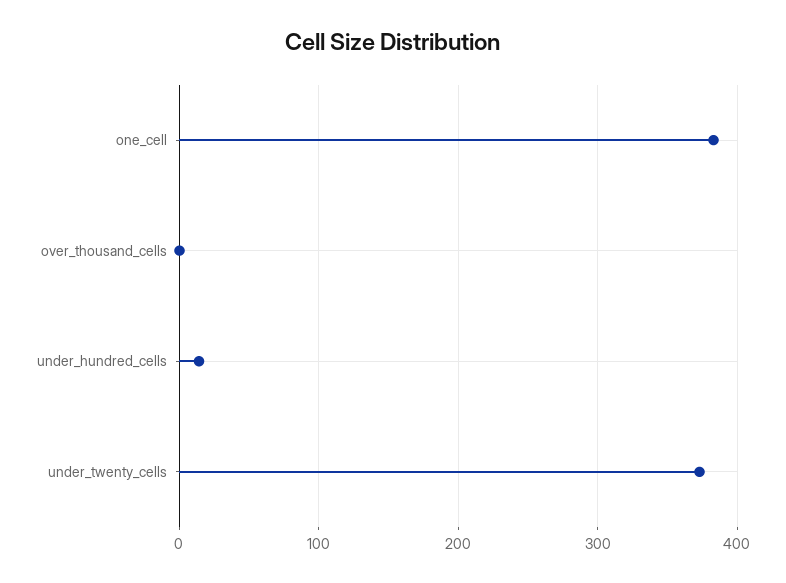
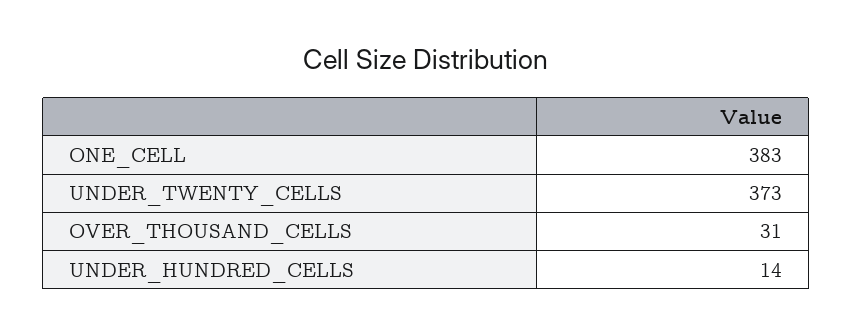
  {
    "one_cell": 383,
-   "over_thousand_cells": 0,
+   "over_thousand_cells": 31,
    "under_hundred_cells": 14,
    "under_twenty_cells": 373
  }

